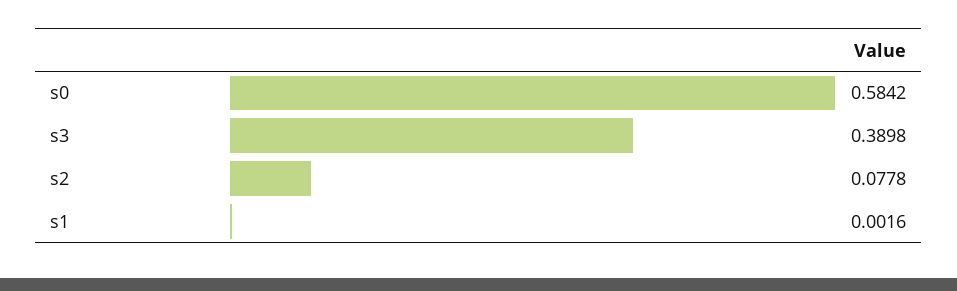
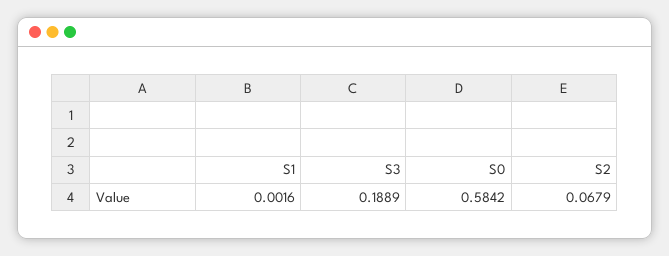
  {
    "s0": 0.5842,
-   "s3": 0.3898,
+   "s3": 0.1889,
-   "s2": 0.0778,
+   "s2": 0.0679,
    "s1": 0.0016
  }

